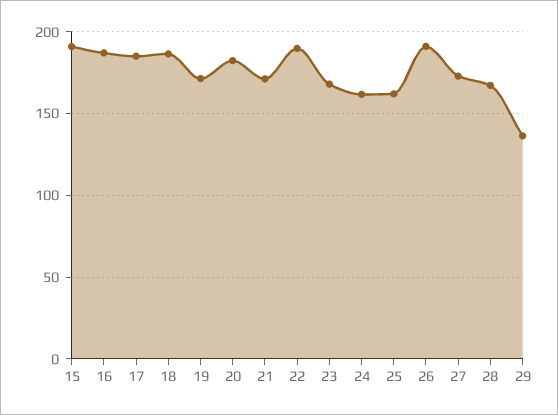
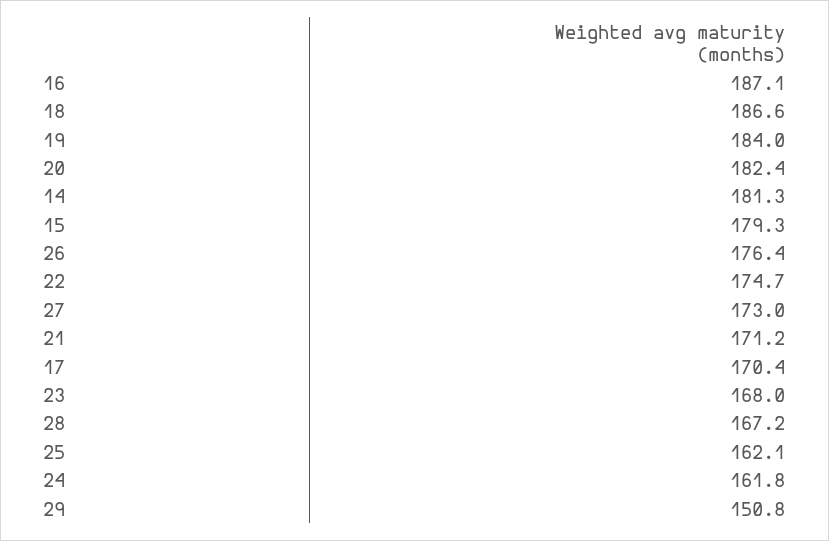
  {
-   "15": 190,
+   "15": 179.3,
    "16": 187.1,
-   "17": 185,
+   "17": 170.4,
    "18": 186.6,
-   "19": 170,
+   "19": 184,
    "20": 182.4,
    "21": 171.2,
-   "22": 190,
+   "22": 174.7,
    "23": 168,
    "24": 161.8,
    "25": 162.1,
-   "26": 190,
+   "26": 176.4,
    "27": 173,
    "28": 167.2,
-   "29": 135
+   "29": 150.8,
+   "14": 181.3
  }

